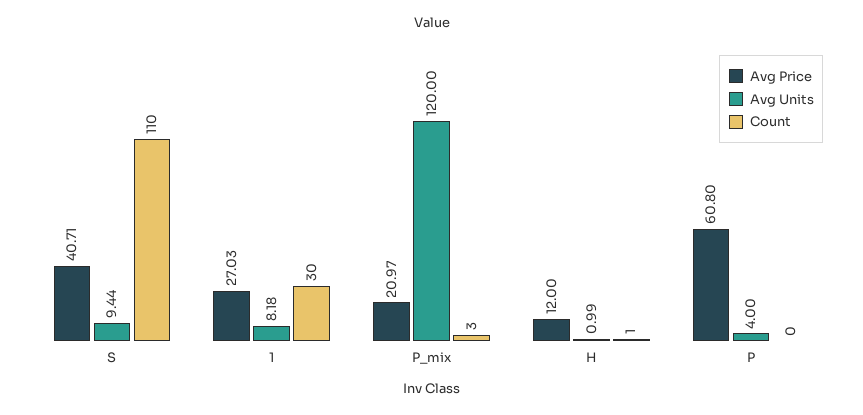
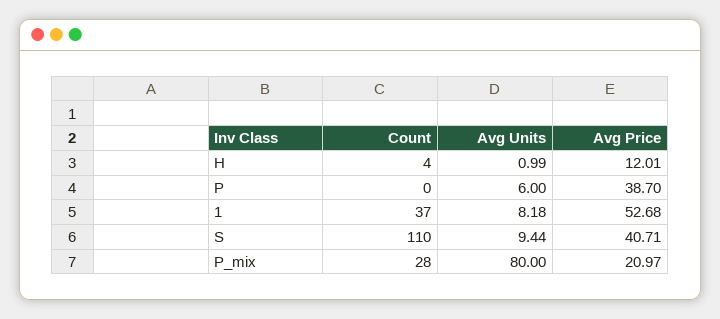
  {
    "Avg Price": {
      "S": 40.71,
-     "1": 27.03,
+     "1": 52.68,
      "P_mix": 20.97,
-     "H": 12,
+     "H": 12.01,
-     "P": 60.8
+     "P": 38.7
    },
    "Avg Units": {
      "S": 9.44,
      "1": 8.18,
-     "P_mix": 120,
+     "P_mix": 80,
      "H": 0.99,
-     "P": 4
+     "P": 6
    },
    "Count": {
      "S": 110,
-     "1": 30,
+     "1": 37,
-     "P_mix": 3,
+     "P_mix": 28,
-     "H": 1,
+     "H": 4,
      "P": 0
    }
  }

